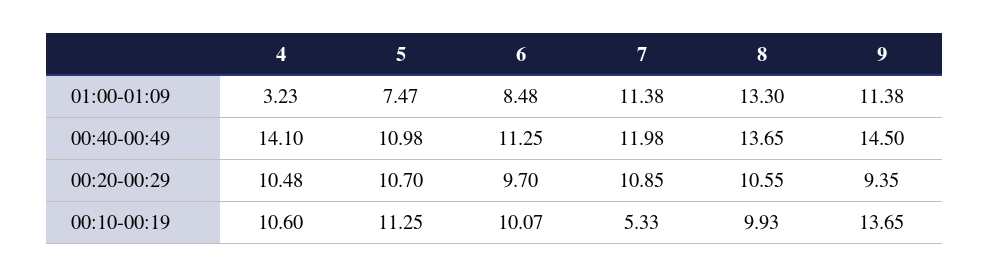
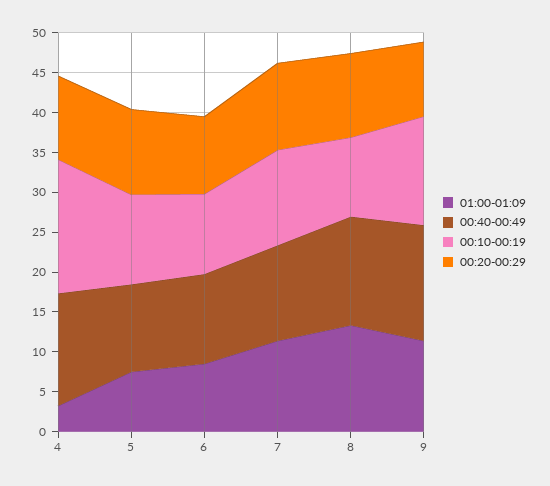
  {
    "01:00-01:09": {
      "4": 3.23,
      "5": 7.47,
      "6": 8.48,
      "7": 11.38,
      "8": 13.3,
      "9": 11.38
    },
    "00:40-00:49": {
      "4": 14.1,
      "5": 10.98,
      "6": 11.25,
      "7": 11.98,
      "8": 13.65,
      "9": 14.5
    },
    "00:20-00:29": {
      "4": 10.48,
      "5": 10.7,
      "6": 9.7,
      "7": 10.85,
      "8": 10.55,
      "9": 9.35
    },
    "00:10-00:19": {
-     "4": 10.6,
+     "4": 17.5,
      "5": 11.25,
      "6": 10.07,
-     "7": 5.33,
+     "7": 12.5,
      "8": 9.93,
      "9": 13.65
    }
  }

